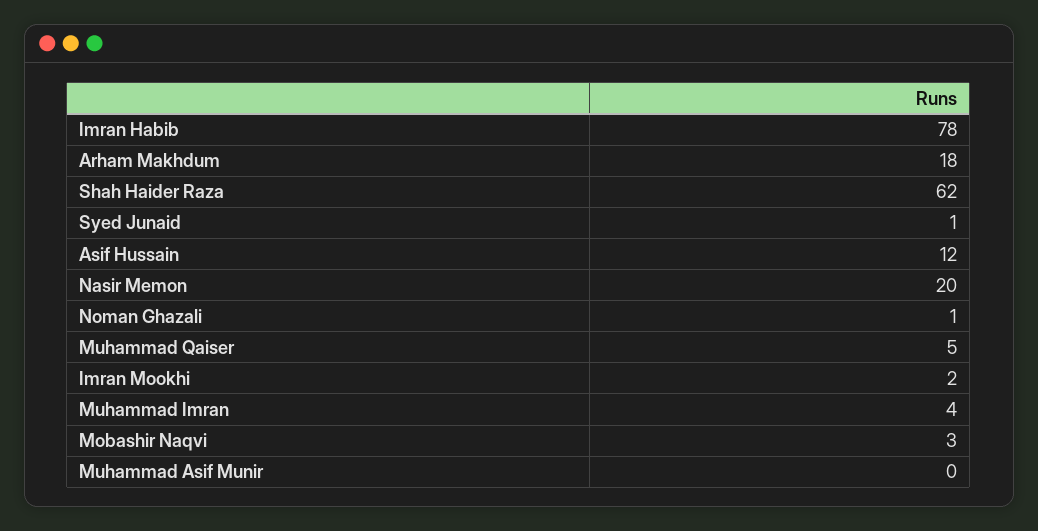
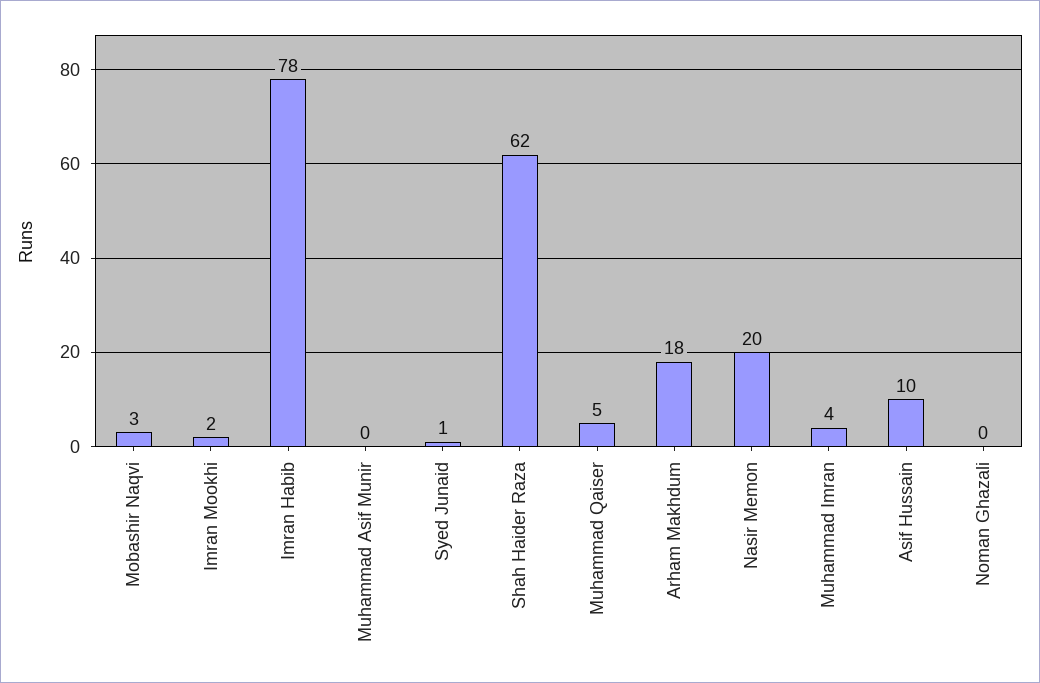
  {
    "Imran Habib": 78,
    "Arham Makhdum": 18,
    "Shah Haider Raza": 62,
    "Syed Junaid": 1,
-   "Asif Hussain": 12,
+   "Asif Hussain": 10,
    "Nasir Memon": 20,
-   "Noman Ghazali": 1,
+   "Noman Ghazali": 0,
    "Muhammad Qaiser": 5,
    "Imran Mookhi": 2,
    "Muhammad Imran": 4,
    "Mobashir Naqvi": 3,
    "Muhammad Asif Munir": 0
  }

